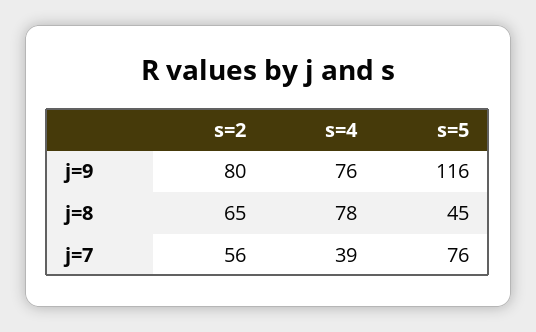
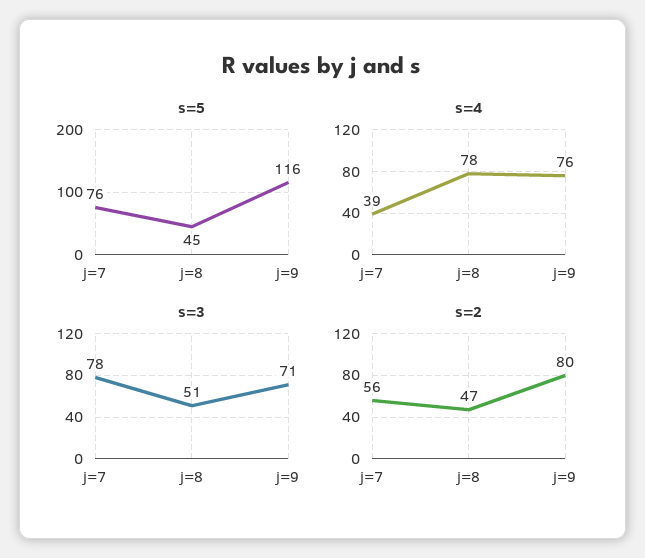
  {
    "s=2": {
      "j=9": 80,
-     "j=8": 65,
+     "j=8": 47,
      "j=7": 56
    },
    "s=4": {
      "j=9": 76,
      "j=8": 78,
      "j=7": 39
    },
    "s=5": {
      "j=9": 116,
      "j=8": 45,
      "j=7": 76
-   }
+   },
+   "s=3": {
+     "j=7": 78,
+     "j=8": 51,
+     "j=9": 71
+   }
  }

